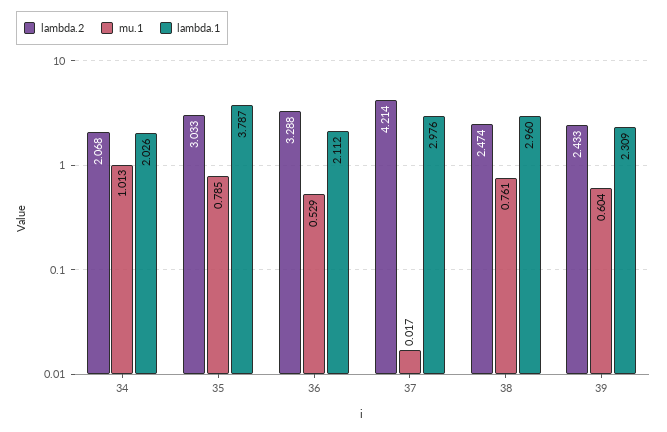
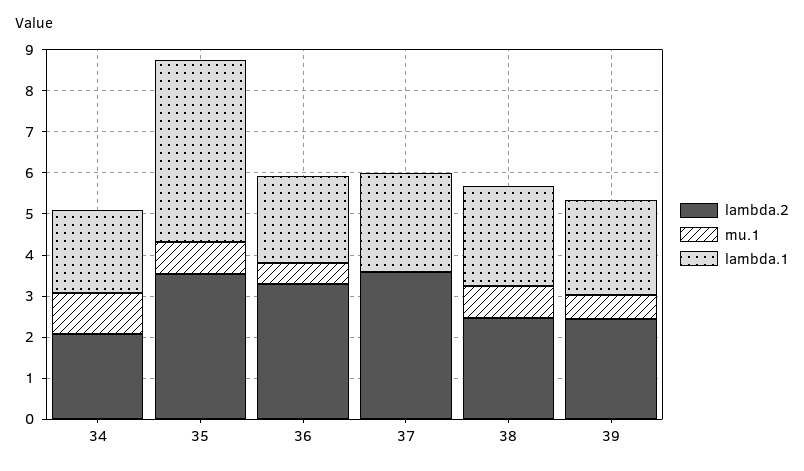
  {
    "lambda.2": {
      "34": 2.068,
-     "35": 3.033,
+     "35": 3.6,
      "36": 3.288,
-     "37": 4.214,
+     "37": 3.6,
      "38": 2.474,
      "39": 2.433
    },
    "mu.1": {
      "34": 1.013,
      "35": 0.785,
      "36": 0.529,
      "37": 0.017,
      "38": 0.761,
      "39": 0.604
    },
    "lambda.1": {
      "34": 2.026,
-     "35": 3.787,
+     "35": 4.4,
      "36": 2.112,
-     "37": 2.976,
+     "37": 2.4,
-     "38": 2.96,
+     "38": 2.4,
      "39": 2.309
    }
  }

